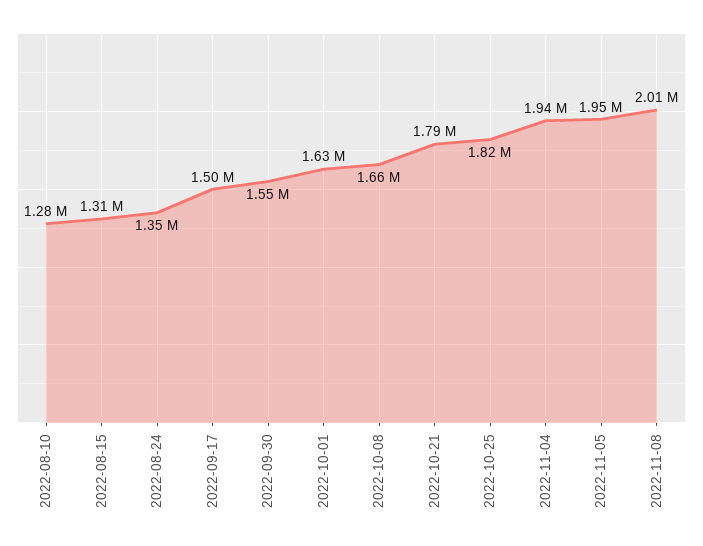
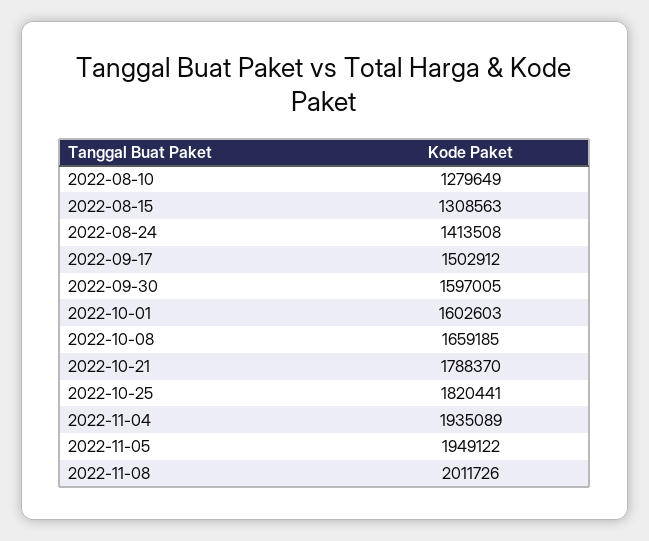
  {
    "2022-08-10": 1279649,
    "2022-08-15": 1308563,
-   "2022-08-24": 1350000,
+   "2022-08-24": 1413508,
    "2022-09-17": 1502912,
-   "2022-09-30": 1550000,
+   "2022-09-30": 1597005,
-   "2022-10-01": 1630000,
+   "2022-10-01": 1602603,
    "2022-10-08": 1659185,
    "2022-10-21": 1788370,
    "2022-10-25": 1820441,
    "2022-11-04": 1935089,
    "2022-11-05": 1949122,
    "2022-11-08": 2011726
  }

